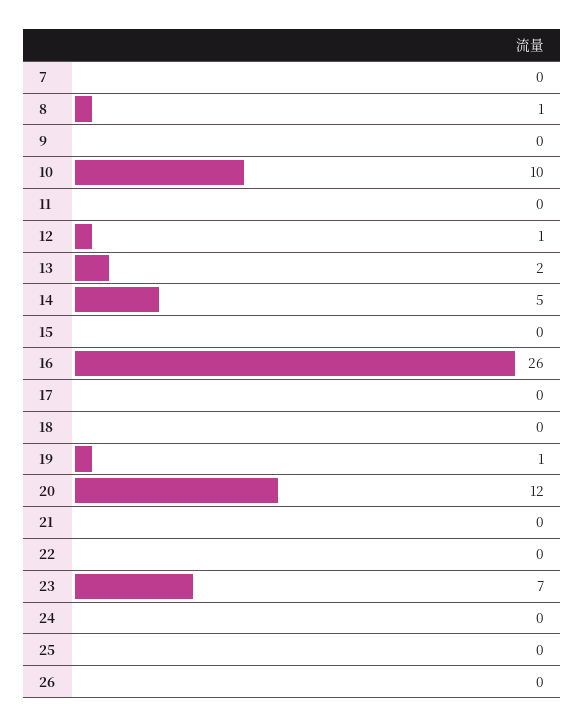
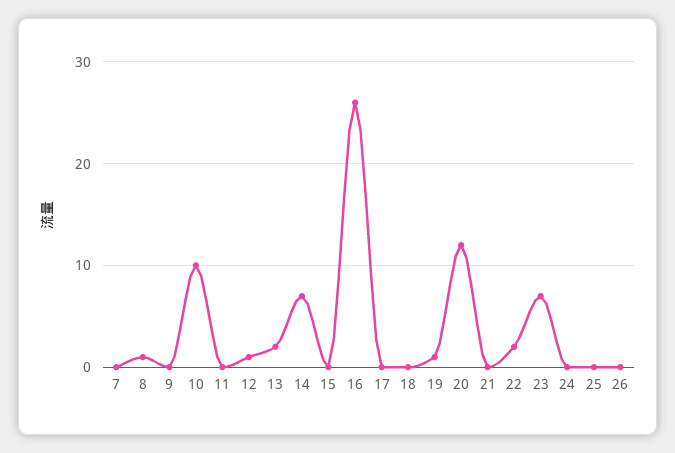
  {
    "7": 0,
    "8": 1,
    "9": 0,
    "10": 10,
    "11": 0,
    "12": 1,
    "13": 2,
-   "14": 5,
+   "14": 7,
    "15": 0,
    "16": 26,
    "17": 0,
    "18": 0,
    "19": 1,
    "20": 12,
    "21": 0,
-   "22": 0,
+   "22": 2,
    "23": 7,
    "24": 0,
    "25": 0,
    "26": 0
  }

